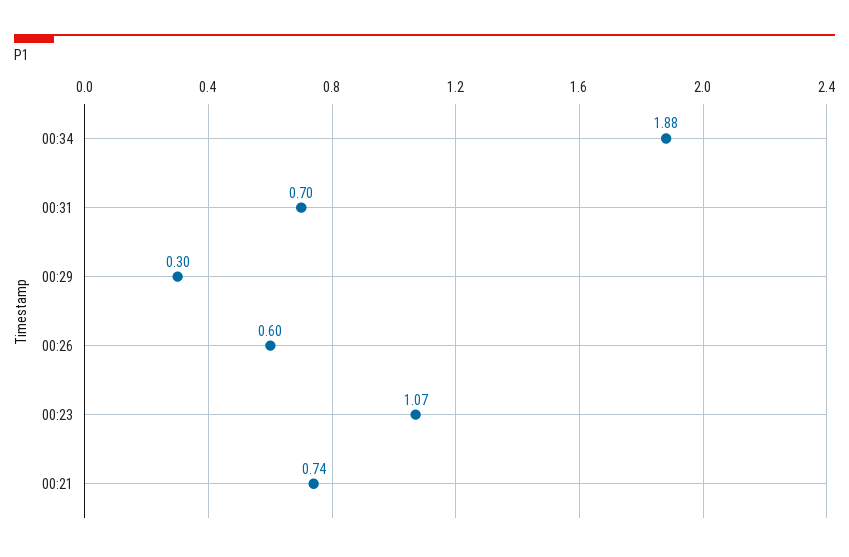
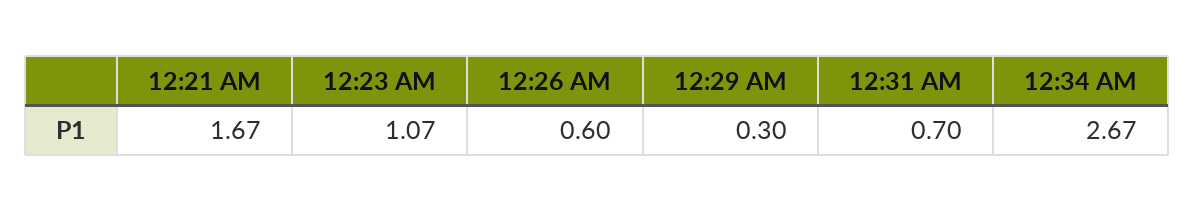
  {
-   "00:34": 1.88,
+   "00:34": 2.67,
    "00:31": 0.7,
    "00:29": 0.3,
    "00:26": 0.6,
    "00:23": 1.07,
-   "00:21": 0.74
+   "00:21": 1.67
  }

